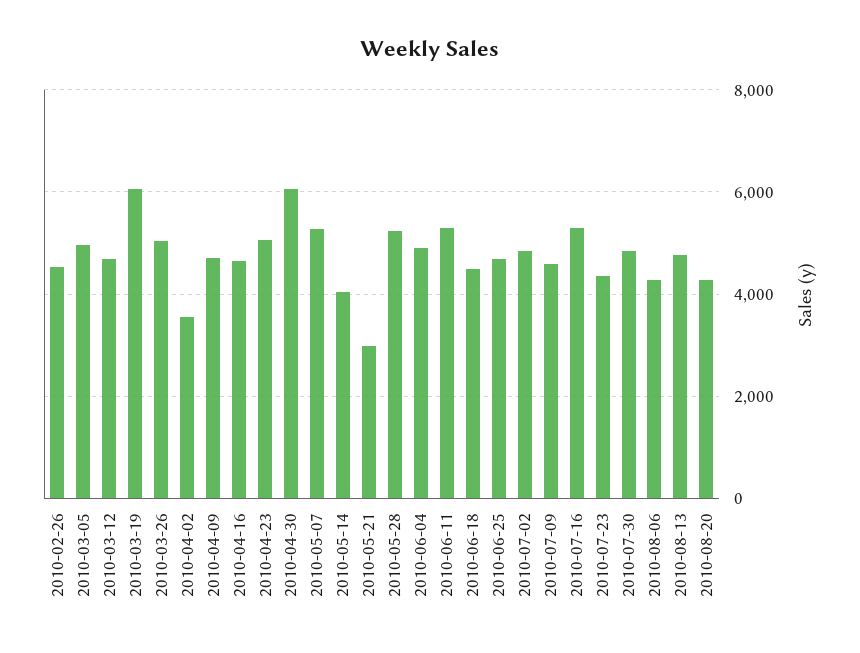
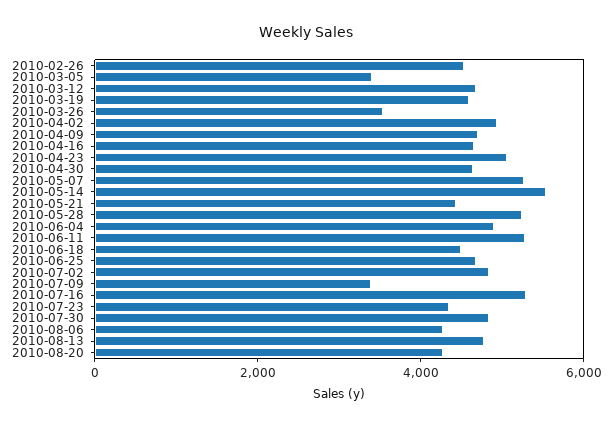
  {
    "2010-02-26": 4600,
-   "2010-03-05": 5000,
+   "2010-03-05": 3500,
    "2010-03-12": 4600,
-   "2010-03-19": 6000,
+   "2010-03-19": 4500,
-   "2010-03-26": 5000,
+   "2010-03-26": 3500,
-   "2010-04-02": 3600,
+   "2010-04-02": 5000,
    "2010-04-09": 4800,
    "2010-04-16": 4600,
    "2010-04-23": 5000,
-   "2010-04-30": 6000,
+   "2010-04-30": 4500,
    "2010-05-07": 5200,
-   "2010-05-14": 4000,
+   "2010-05-14": 5500,
-   "2010-05-21": 3000,
+   "2010-05-21": 4500,
    "2010-05-28": 5200,
    "2010-06-04": 4800,
    "2010-06-11": 5200,
    "2010-06-18": 4400,
    "2010-06-25": 4600,
    "2010-07-02": 4800,
-   "2010-07-09": 4600,
+   "2010-07-09": 3500,
    "2010-07-16": 5200,
    "2010-07-23": 4400,
    "2010-07-30": 4800,
    "2010-08-06": 4200,
    "2010-08-13": 4800,
    "2010-08-20": 4200
  }

